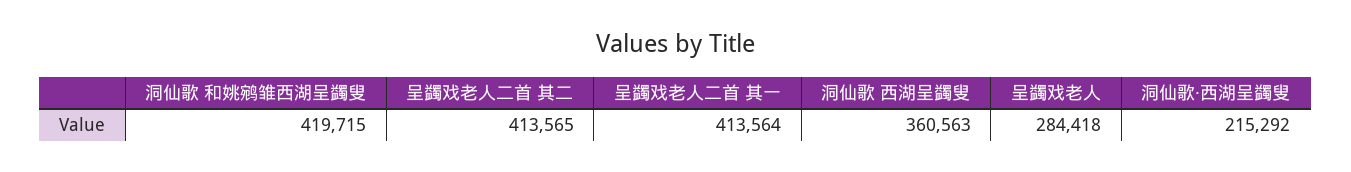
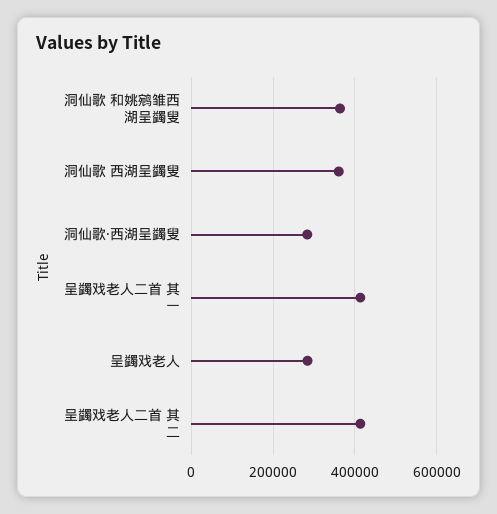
  {
-   "洞仙歌 和姚鹓雏西湖呈蠲叟": 419715,
+   "洞仙歌 和姚鹓雏西湖呈蠲叟": 360000,
    "呈蠲戏老人二首 其二": 413565,
    "呈蠲戏老人二首 其一": 413564,
    "洞仙歌 西湖呈蠲叟": 360563,
    "呈蠲戏老人": 284418,
-   "洞仙歌·西湖呈蠲叟": 215292
+   "洞仙歌·西湖呈蠲叟": 280000
  }

